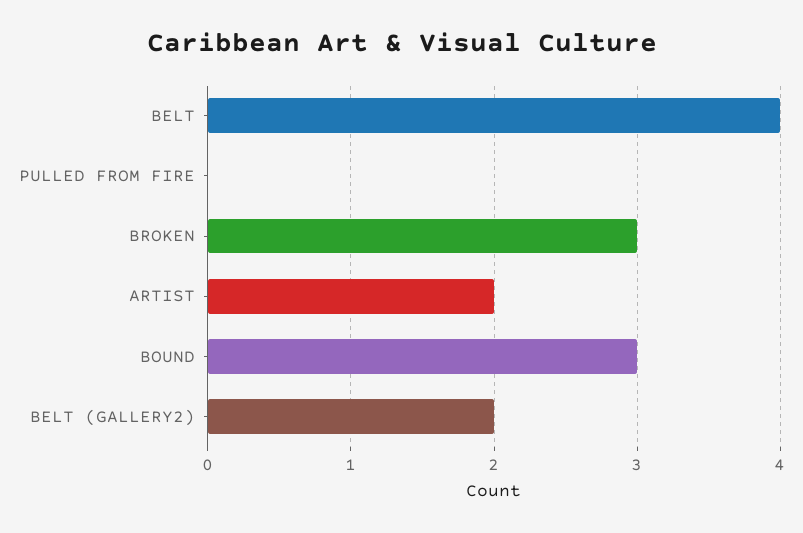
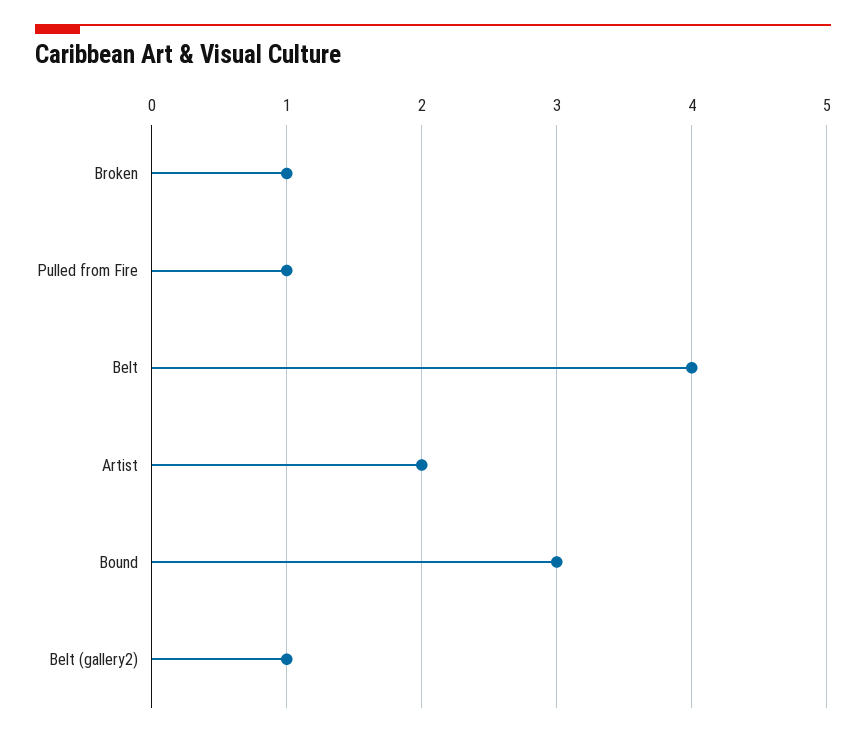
  {
    "BELT": 4,
-   "PULLED FROM FIRE": 0,
+   "PULLED FROM FIRE": 1,
-   "BROKEN": 3,
+   "BROKEN": 1,
    "ARTIST": 2,
    "BOUND": 3,
-   "BELT (GALLERY2)": 2
+   "BELT (GALLERY2)": 1
  }

